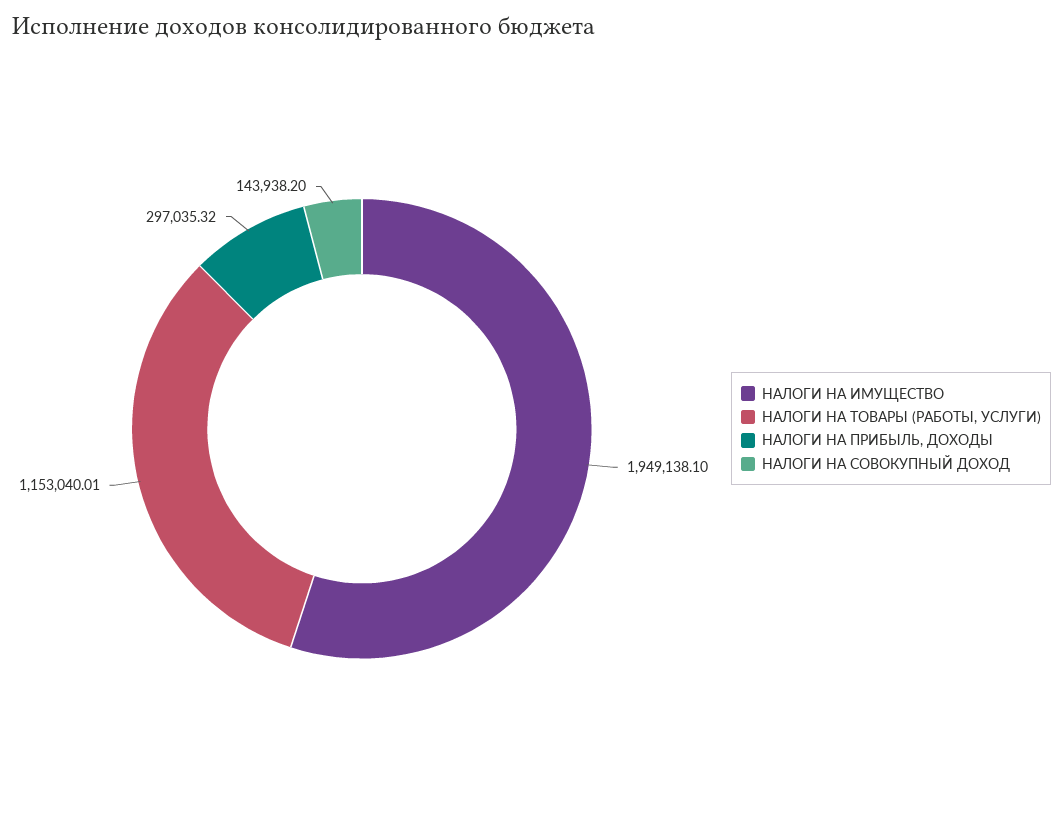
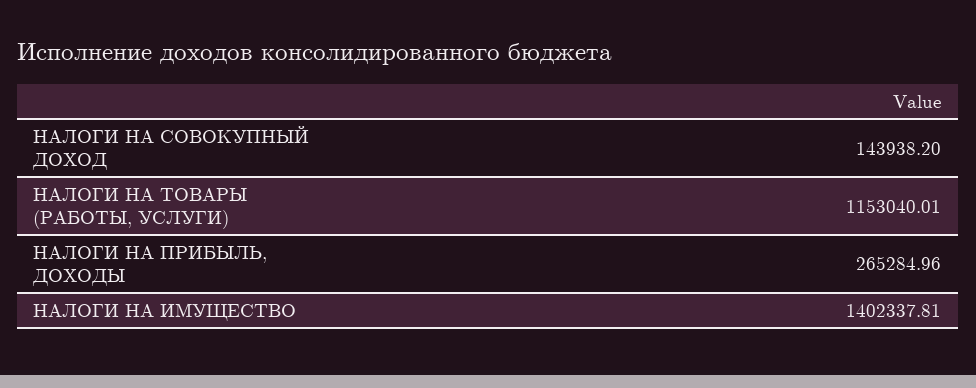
  {
-   "НАЛОГИ НА ИМУЩЕСТВО": 1949138.1,
+   "НАЛОГИ НА ИМУЩЕСТВО": 1402337.81,
    "НАЛОГИ НА ТОВАРЫ (РАБОТЫ, УСЛУГИ)": 1153040.01,
-   "НАЛОГИ НА ПРИБЫЛЬ, ДОХОДЫ": 297035.32,
+   "НАЛОГИ НА ПРИБЫЛЬ, ДОХОДЫ": 265284.96,
    "НАЛОГИ НА СОВОКУПНЫЙ ДОХОД": 143938.2
  }

